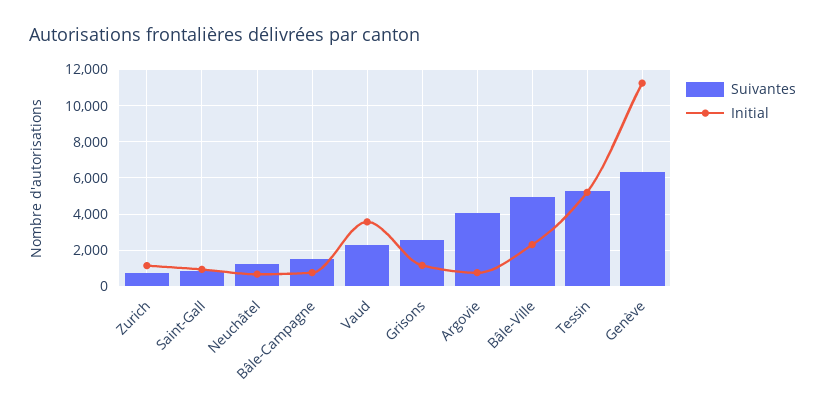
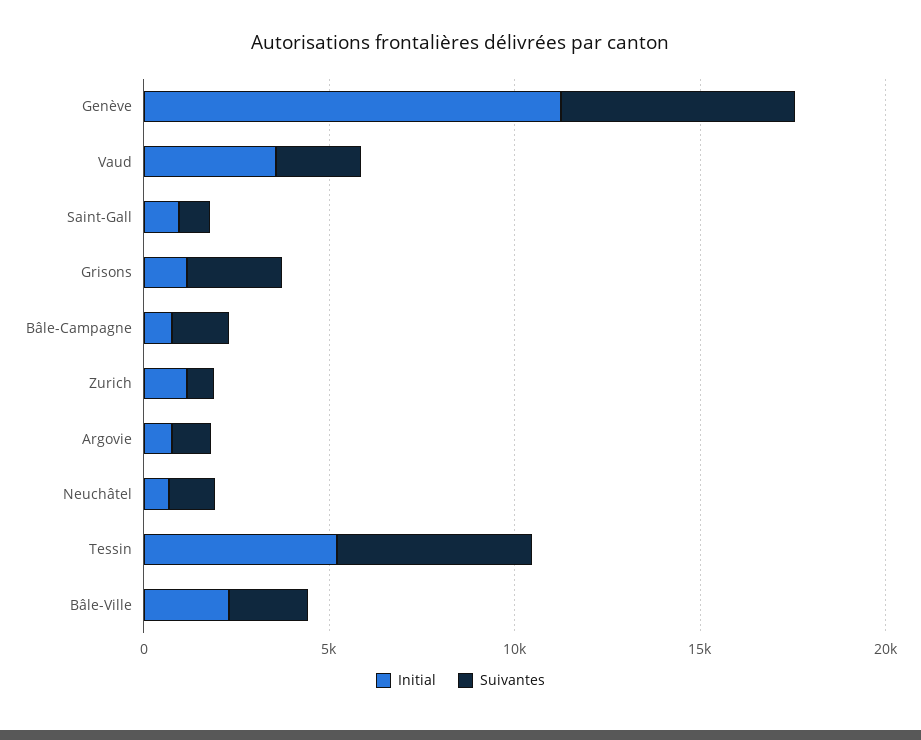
  {
    "Suivantes": {
      "Zurich": 500,
      "Saint-Gall": 1000,
      "Neuchâtel": 1000,
      "Bâle-Campagne": 1500,
      "Vaud": 2500,
      "Grisons": 2500,
-     "Argovie": 4000,
+     "Argovie": 1000,
-     "Bâle-Ville": 5000,
+     "Bâle-Ville": 2000,
      "Tessin": 5500,
      "Genève": 6500
    },
    "Initial": {
      "Zurich": 1000,
      "Saint-Gall": 1000,
      "Neuchâtel": 500,
      "Bâle-Campagne": 1000,
      "Vaud": 3500,
      "Grisons": 1000,
      "Argovie": 1000,
      "Bâle-Ville": 2500,
      "Tessin": 5000,
      "Genève": 11000
    }
  }

